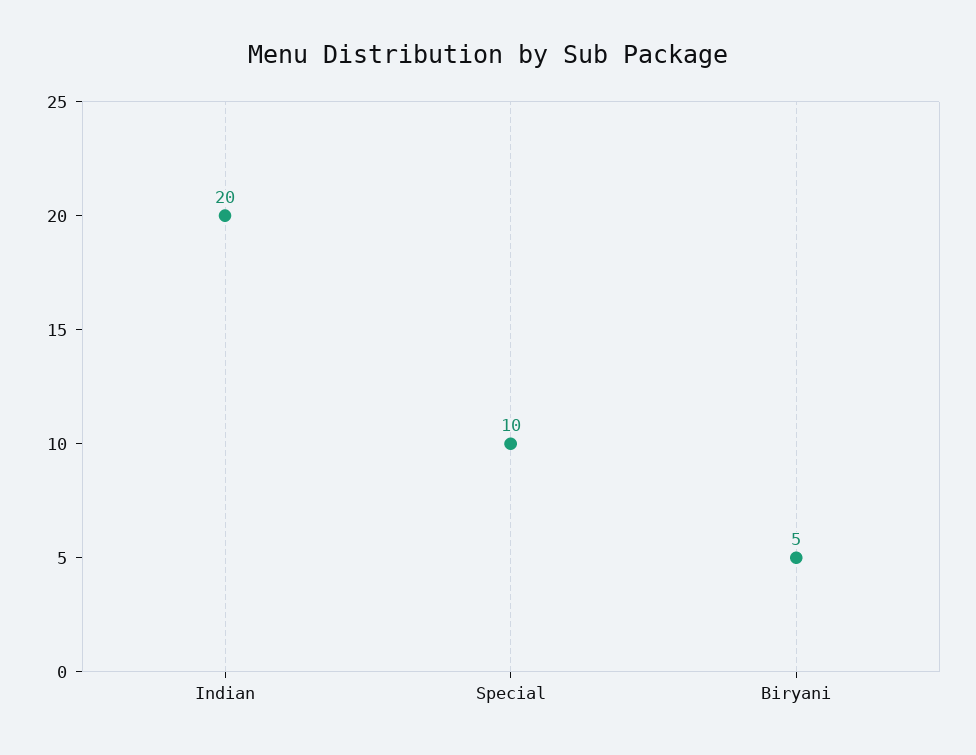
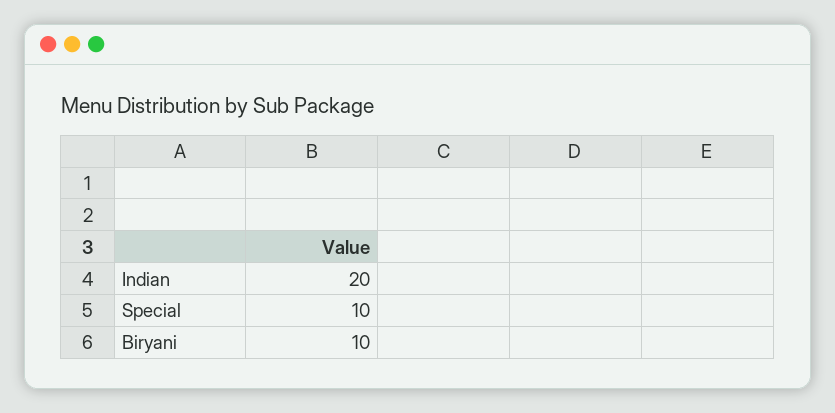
  {
    "Indian": 20,
    "Special": 10,
-   "Biryani": 5
+   "Biryani": 10
  }

